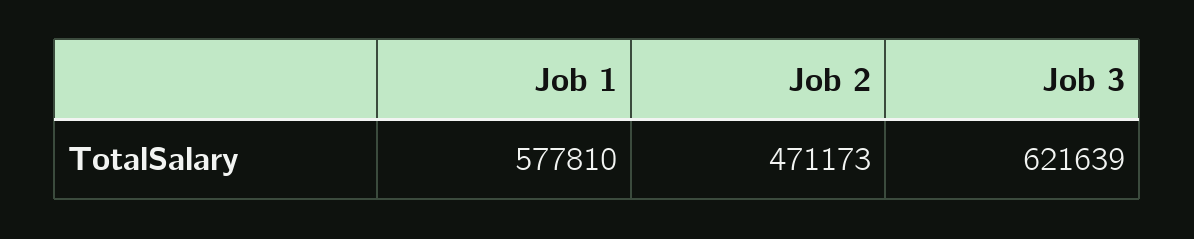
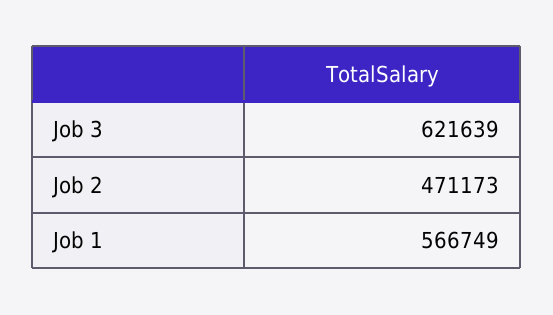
  {
-   "Job 1": 577810,
+   "Job 1": 566749,
    "Job 2": 471173,
    "Job 3": 621639
  }

